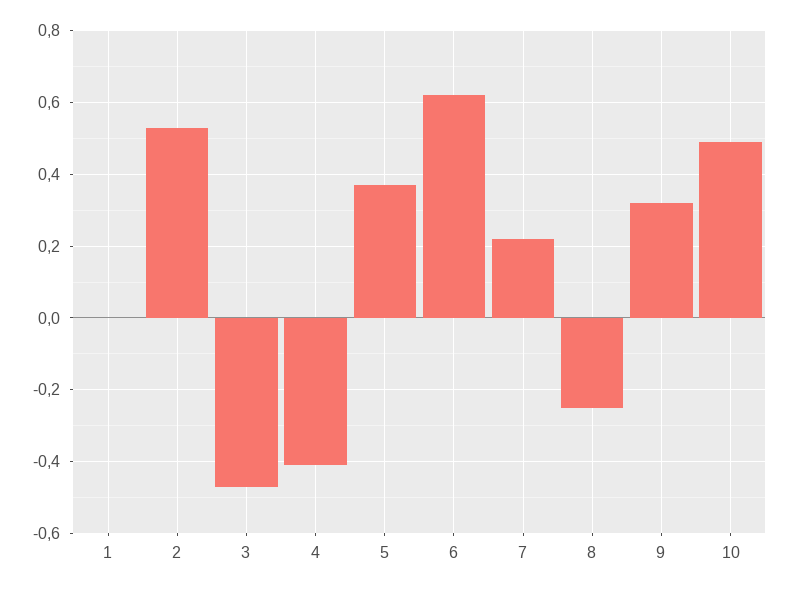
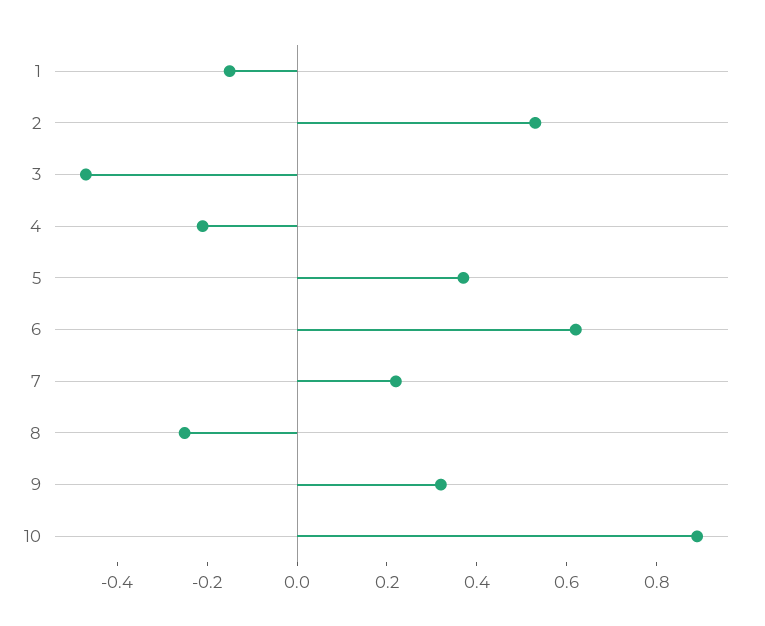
  {
-   "1": 0,
+   "1": -0.15,
    "2": 0.55,
    "3": -0.45,
-   "4": -0.4,
+   "4": -0.2,
    "5": 0.35,
    "6": 0.6,
    "7": 0.2,
    "8": -0.25,
    "9": 0.3,
-   "10": 0.5
+   "10": 0.9
  }

